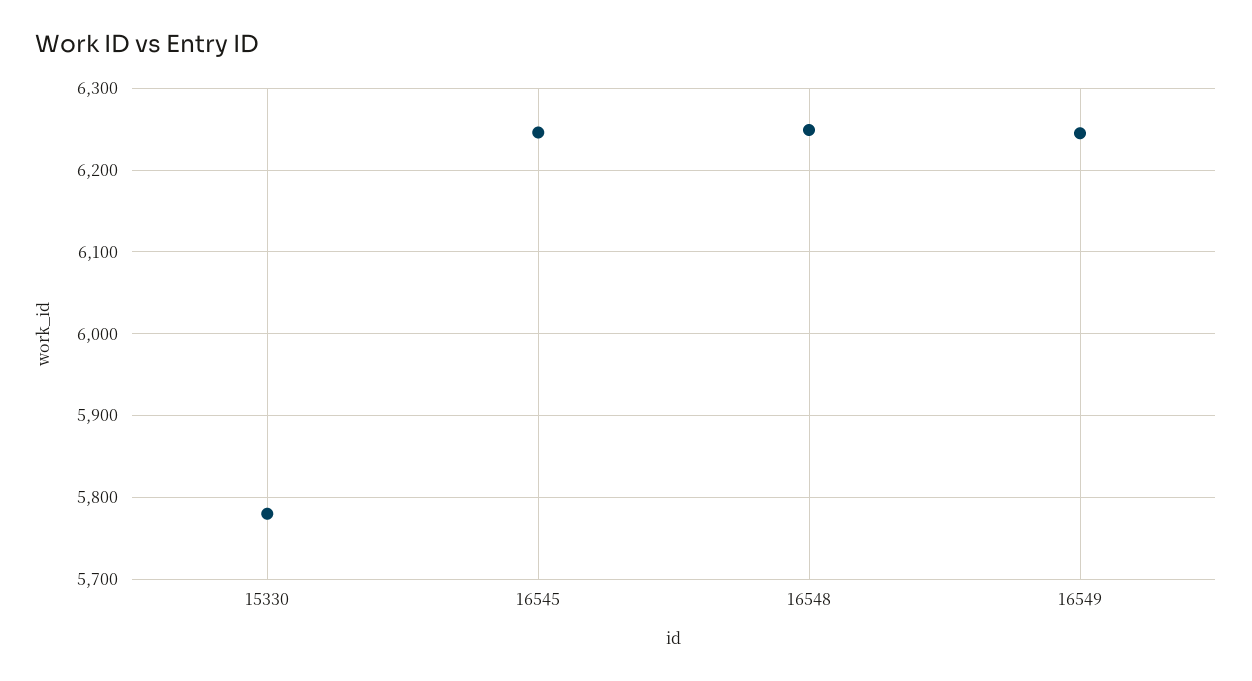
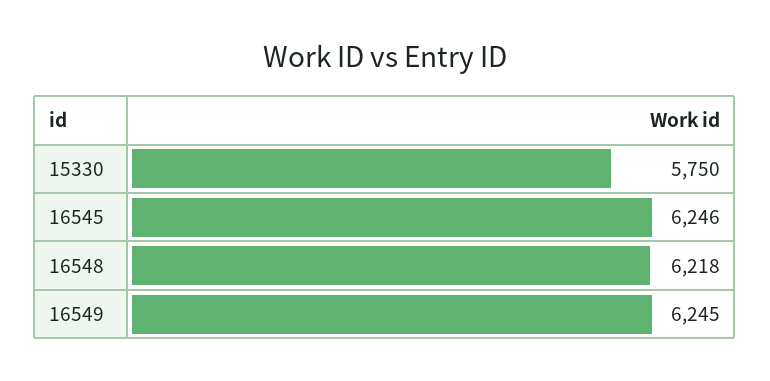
  {
-   "15330": 5780,
+   "15330": 5750,
    "16545": 6246,
-   "16548": 6250,
+   "16548": 6218,
    "16549": 6245
  }

